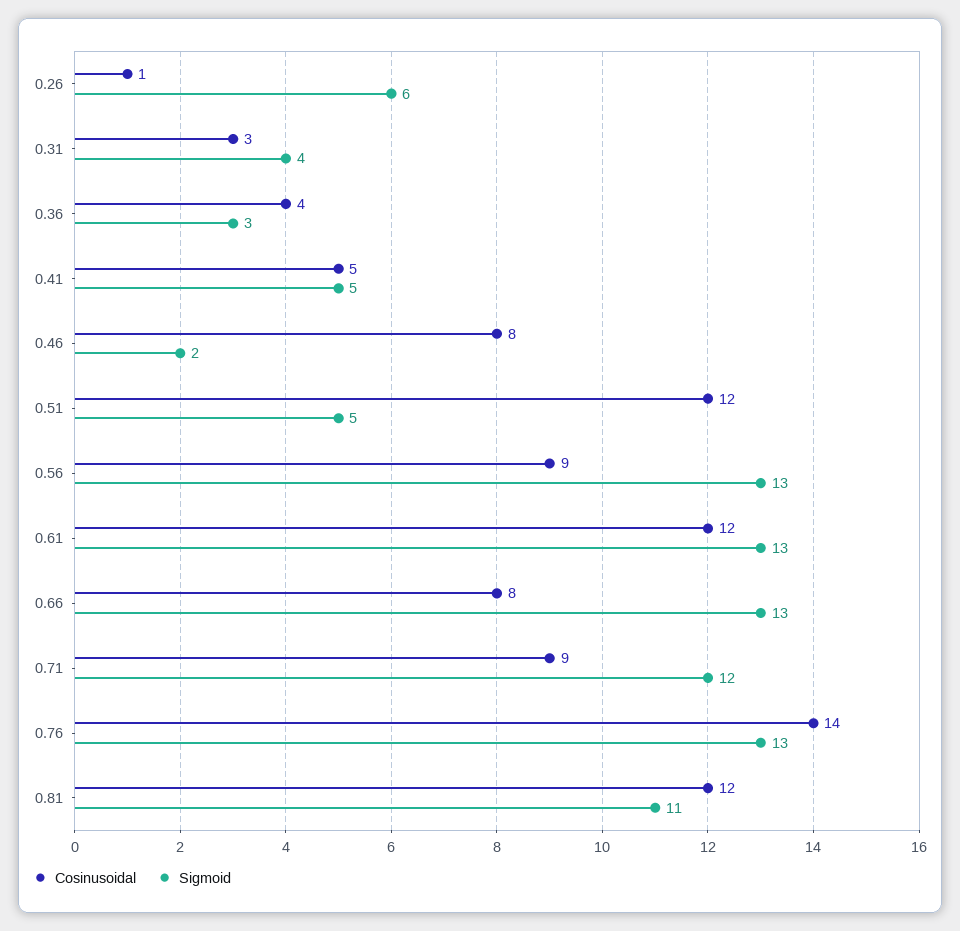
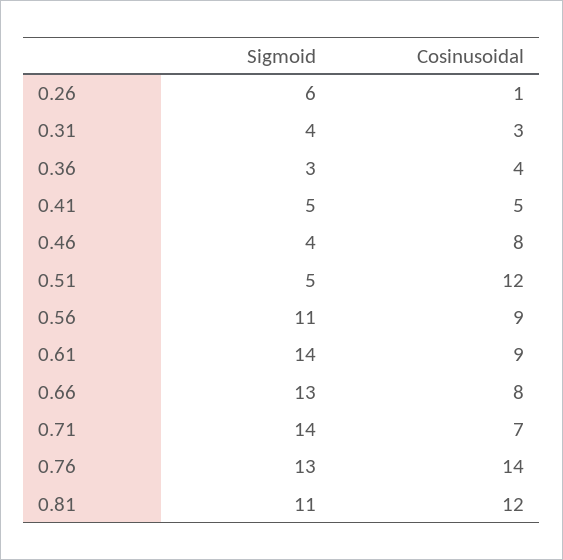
  {
    "Cosinusoidal": {
      "0.26": 1,
      "0.31": 3,
      "0.36": 4,
      "0.41": 5,
      "0.46": 8,
      "0.51": 12,
      "0.56": 9,
-     "0.61": 12,
+     "0.61": 9,
      "0.66": 8,
-     "0.71": 9,
+     "0.71": 7,
      "0.76": 14,
      "0.81": 12
    },
    "Sigmoid": {
      "0.26": 6,
      "0.31": 4,
      "0.36": 3,
      "0.41": 5,
-     "0.46": 2,
+     "0.46": 4,
      "0.51": 5,
-     "0.56": 13,
+     "0.56": 11,
-     "0.61": 13,
+     "0.61": 14,
      "0.66": 13,
-     "0.71": 12,
+     "0.71": 14,
      "0.76": 13,
      "0.81": 11
    }
  }

